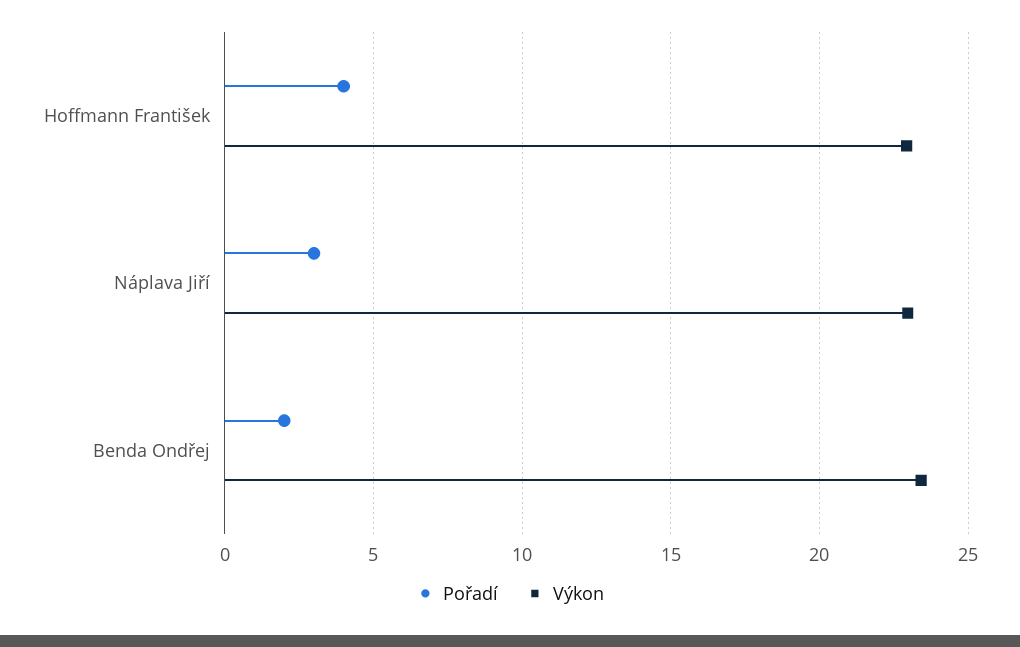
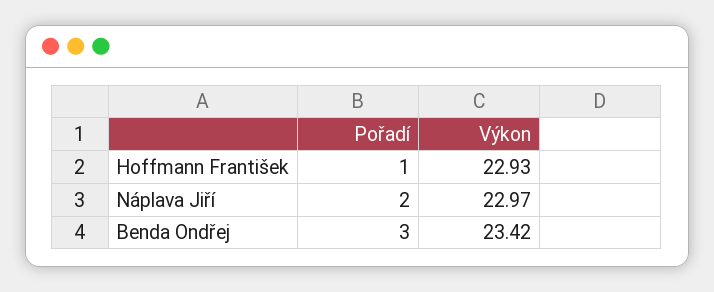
  {
    "Pořadí": {
-     "Hoffmann František": 4,
+     "Hoffmann František": 1,
-     "Náplava Jiří": 3,
+     "Náplava Jiří": 2,
-     "Benda Ondřej": 2
+     "Benda Ondřej": 3
    },
    "Výkon": {
      "Hoffmann František": 22.93,
      "Náplava Jiří": 22.97,
      "Benda Ondřej": 23.42
    }
  }

